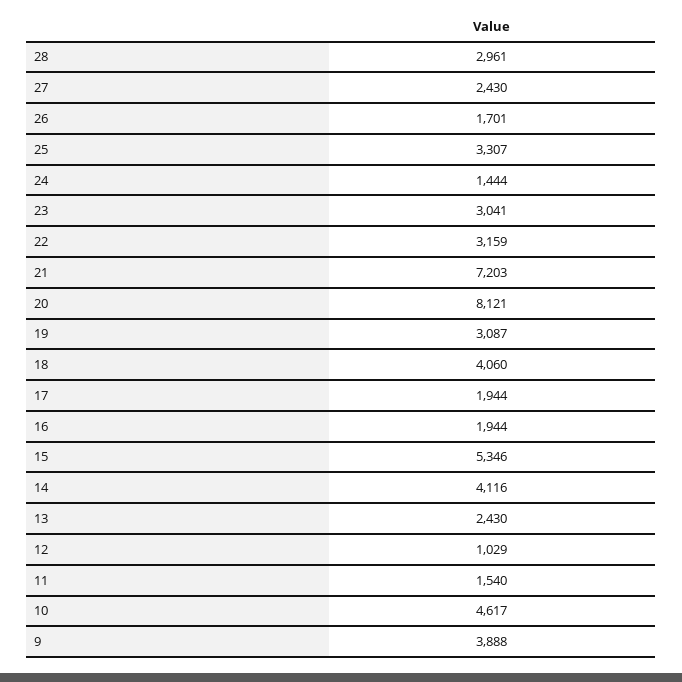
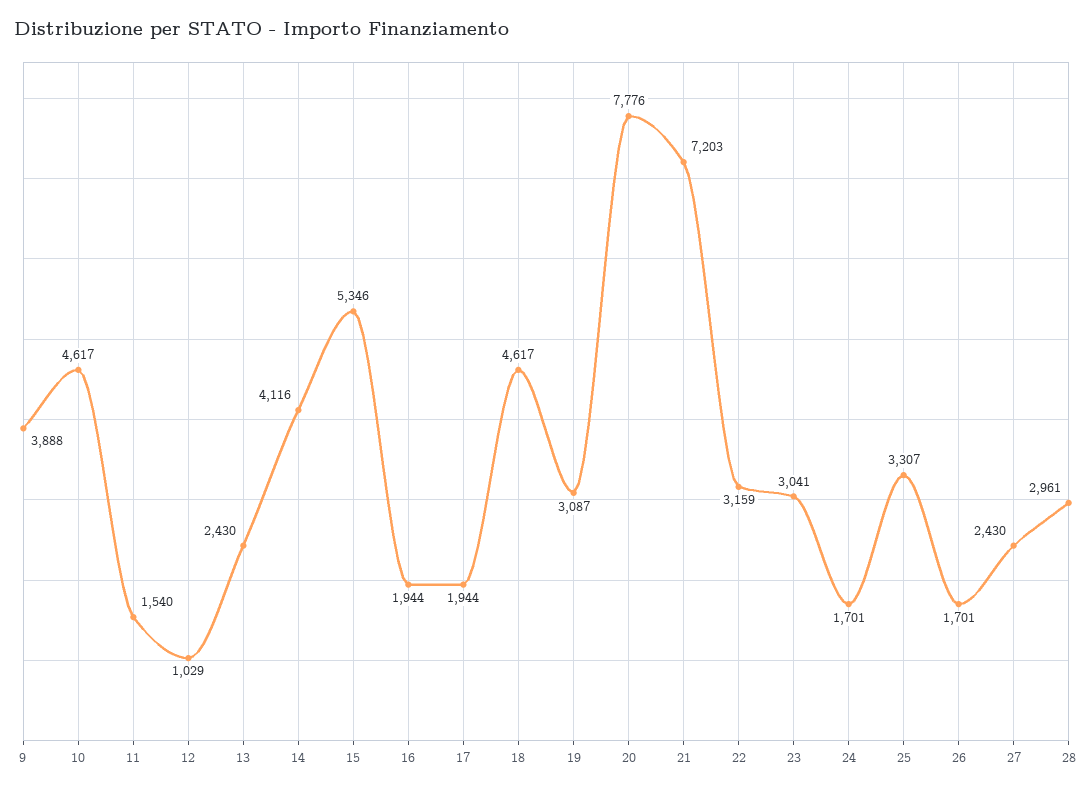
  {
    "28": 2961,
    "27": 2430,
    "26": 1701,
    "25": 3307,
-   "24": 1444,
+   "24": 1701,
    "23": 3041,
    "22": 3159,
    "21": 7203,
-   "20": 8121,
+   "20": 7776,
    "19": 3087,
-   "18": 4060,
+   "18": 4617,
    "17": 1944,
    "16": 1944,
    "15": 5346,
    "14": 4116,
    "13": 2430,
    "12": 1029,
    "11": 1540,
    "10": 4617,
    "9": 3888
  }

